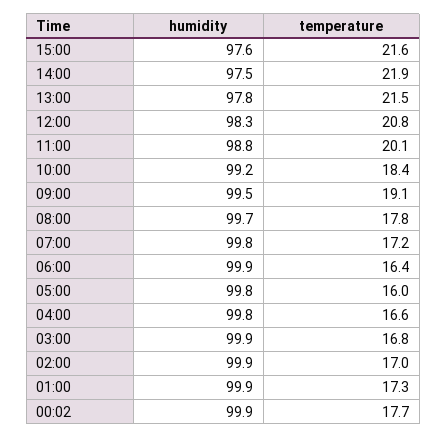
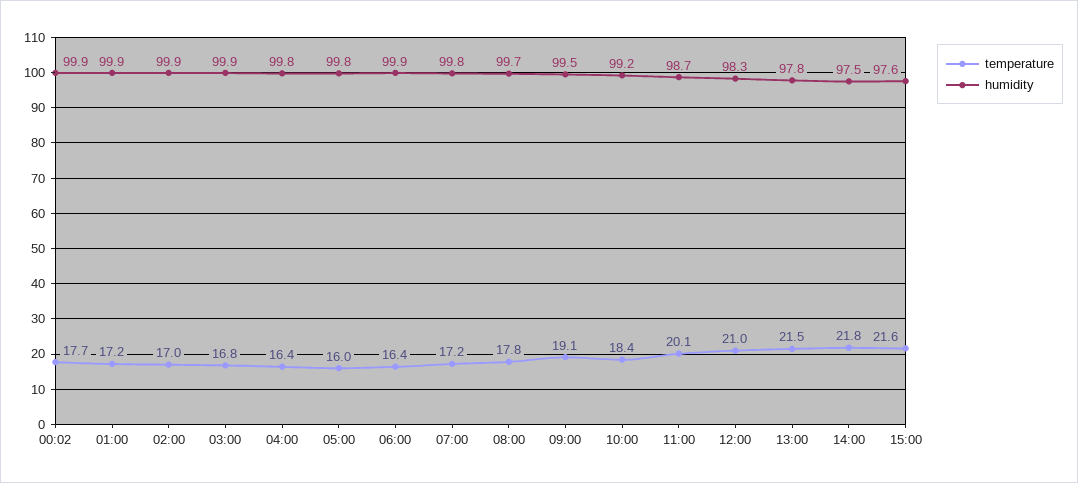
  {
    "humidity": {
      "15:00": 97.6,
      "14:00": 97.5,
      "13:00": 97.8,
      "12:00": 98.3,
-     "11:00": 98.8,
+     "11:00": 98.7,
      "10:00": 99.2,
      "09:00": 99.5,
      "08:00": 99.7,
      "07:00": 99.8,
      "06:00": 99.9,
      "05:00": 99.8,
      "04:00": 99.8,
      "03:00": 99.9,
      "02:00": 99.9,
      "01:00": 99.9,
      "00:02": 99.9
    },
    "temperature": {
      "15:00": 21.6,
-     "14:00": 21.9,
+     "14:00": 21.8,
      "13:00": 21.5,
-     "12:00": 20.8,
+     "12:00": 21,
      "11:00": 20.1,
      "10:00": 18.4,
      "09:00": 19.1,
      "08:00": 17.8,
      "07:00": 17.2,
      "06:00": 16.4,
      "05:00": 16,
-     "04:00": 16.6,
+     "04:00": 16.4,
      "03:00": 16.8,
      "02:00": 17,
-     "01:00": 17.3,
+     "01:00": 17.2,
      "00:02": 17.7
    }
  }

